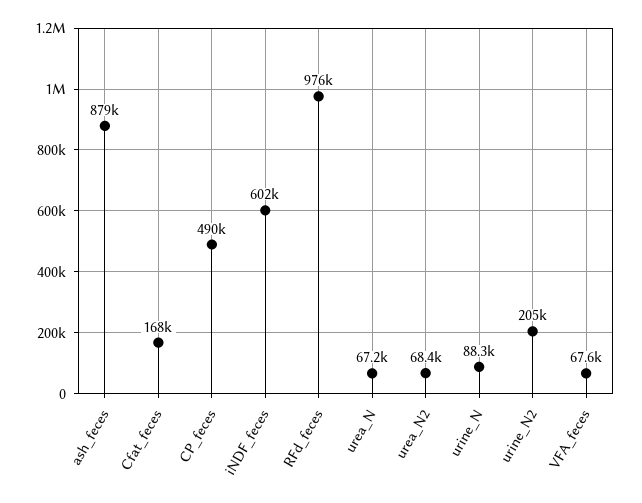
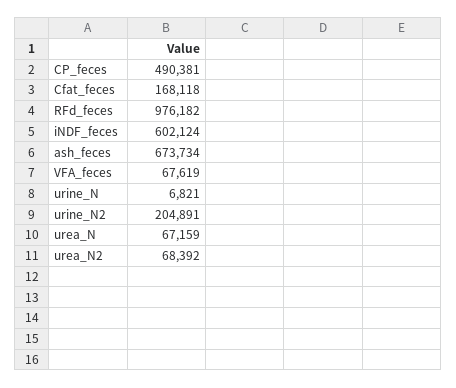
  {
-   "ash_feces": 879000,
+   "ash_feces": 673734,
    "Cfat_feces": 168118,
    "CP_feces": 490381,
    "iNDF_feces": 602124,
    "RFd_feces": 976182,
    "urea_N": 67159,
    "urea_N2": 68392,
-   "urine_N": 88300,
+   "urine_N": 6821,
    "urine_N2": 204891,
    "VFA_feces": 67619
  }

